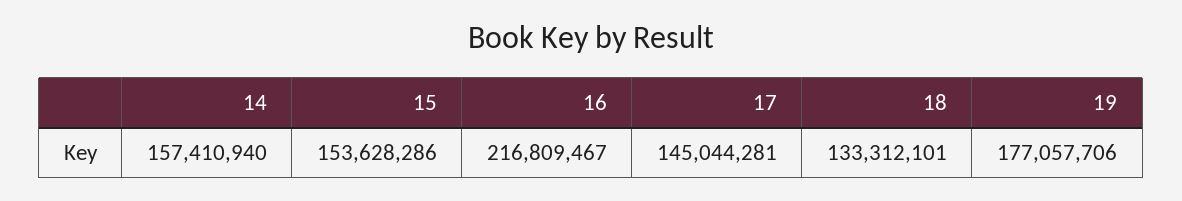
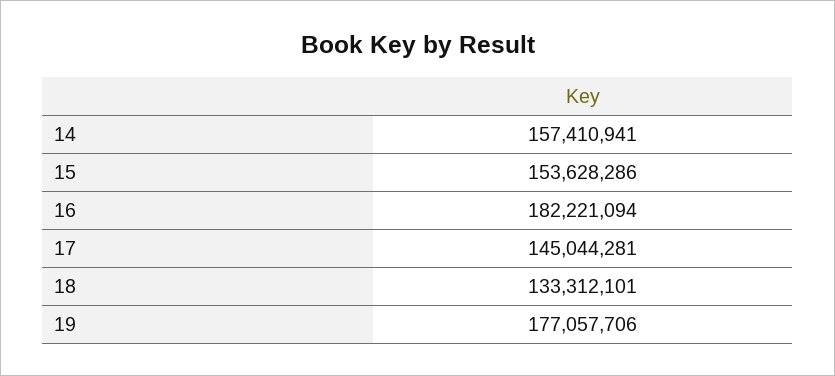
  {
-   "14": 157410940,
+   "14": 157410941,
    "15": 153628286,
-   "16": 216809467,
+   "16": 182221094,
    "17": 145044281,
    "18": 133312101,
    "19": 177057706
  }

